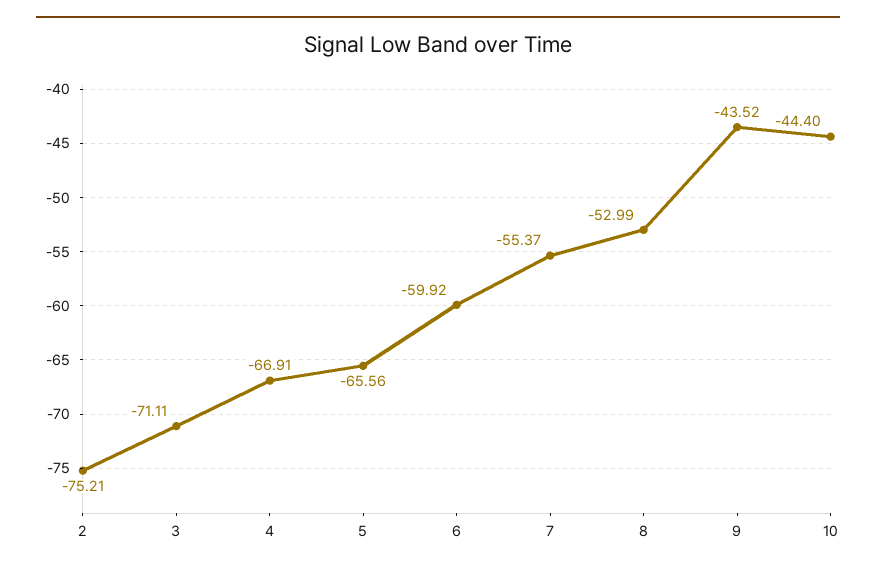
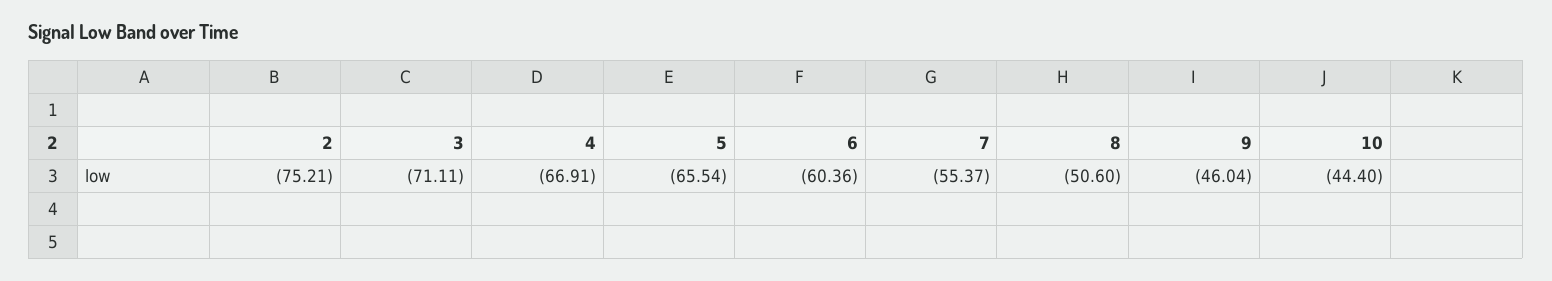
  {
    "2": -75.21,
    "3": -71.11,
    "4": -66.91,
-   "5": -65.56,
+   "5": -65.54,
-   "6": -59.92,
+   "6": -60.36,
    "7": -55.37,
-   "8": -52.99,
+   "8": -50.6,
-   "9": -43.52,
+   "9": -46.04,
    "10": -44.4
  }

